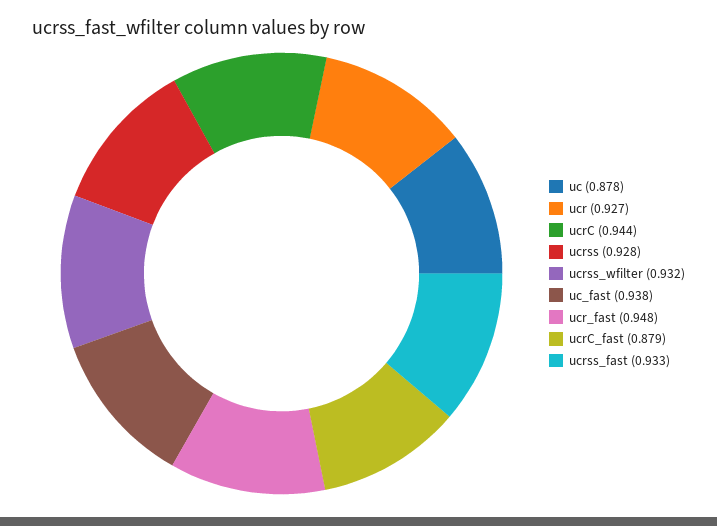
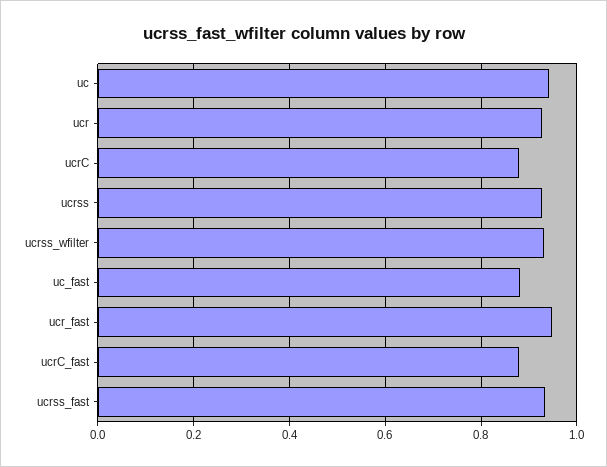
  {
-   "uc": 0.878,
+   "uc": 0.94,
    "ucr": 0.927,
-   "ucrC": 0.944,
+   "ucrC": 0.88,
    "ucrss": 0.928,
    "ucrss_wfilter": 0.932,
-   "uc_fast": 0.938,
+   "uc_fast": 0.88,
    "ucr_fast": 0.948,
    "ucrC_fast": 0.879,
    "ucrss_fast": 0.933
  }

